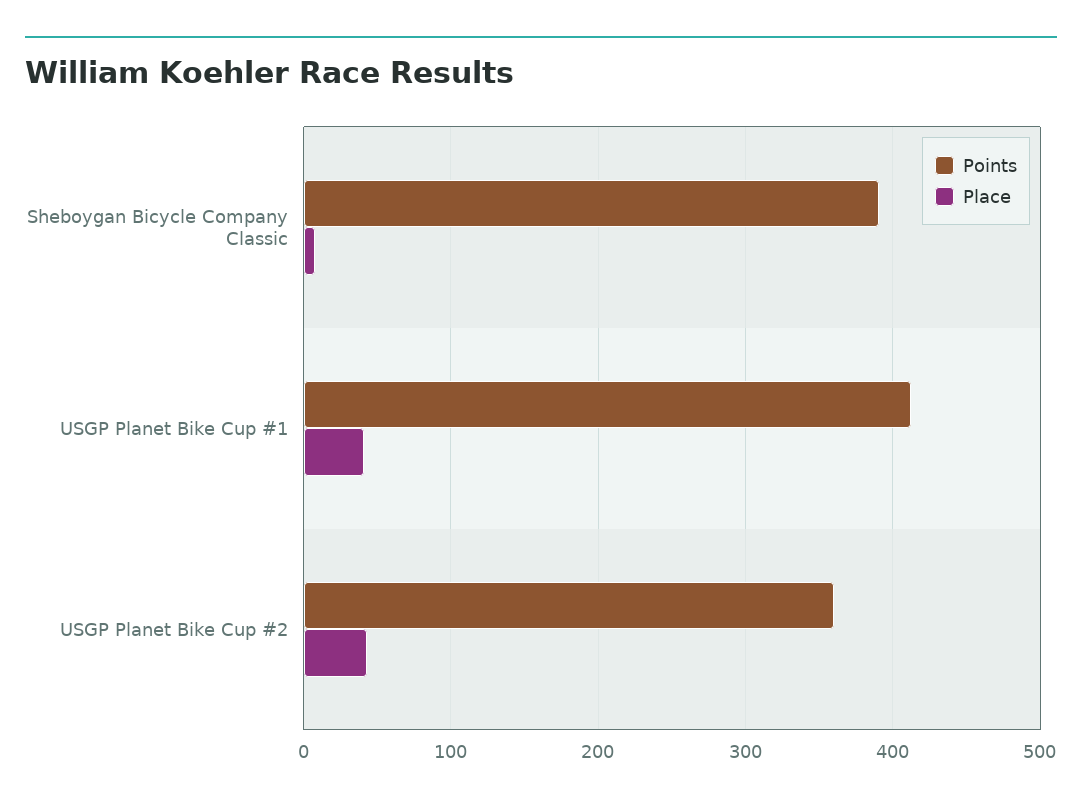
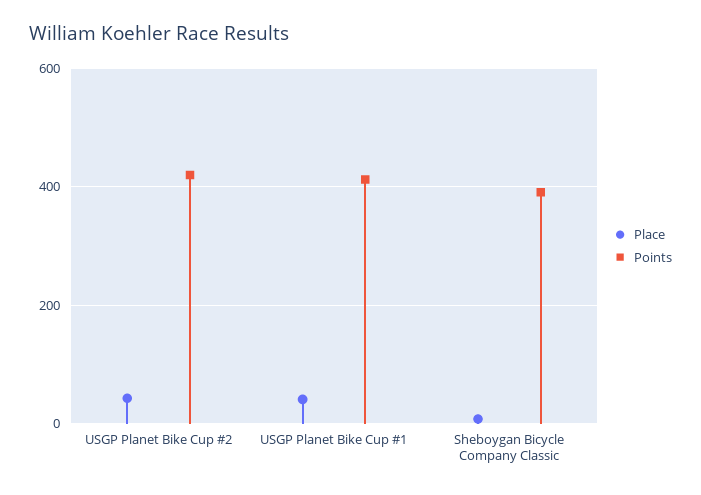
  {
    "Points": {
      "Sheboygan Bicycle Company Classic": 390,
      "USGP Planet Bike Cup #1": 410,
-     "USGP Planet Bike Cup #2": 360
+     "USGP Planet Bike Cup #2": 420
    },
    "Place": {
      "Sheboygan Bicycle Company Classic": 10,
      "USGP Planet Bike Cup #1": 40,
      "USGP Planet Bike Cup #2": 40
    }
  }

